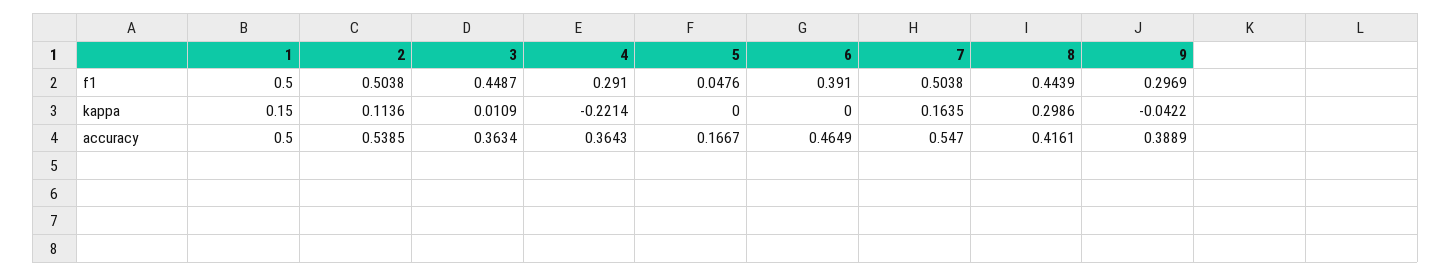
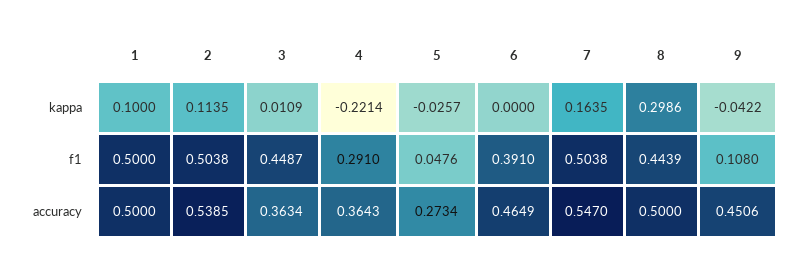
  {
    "1": {
      "f1": 0.5,
-     "kappa": 0.15,
+     "kappa": 0.1,
      "accuracy": 0.5
    },
    "2": {
      "f1": 0.5038,
-     "kappa": 0.1136,
+     "kappa": 0.1135,
      "accuracy": 0.5385
    },
    "3": {
      "f1": 0.4487,
      "kappa": 0.0109,
      "accuracy": 0.3634
    },
    "4": {
      "f1": 0.291,
      "kappa": -0.2214,
      "accuracy": 0.3643
    },
    "5": {
      "f1": 0.0476,
-     "kappa": 0,
+     "kappa": -0.0257,
-     "accuracy": 0.1667
+     "accuracy": 0.2734
    },
    "6": {
      "f1": 0.391,
      "kappa": 0,
      "accuracy": 0.4649
    },
    "7": {
      "f1": 0.5038,
      "kappa": 0.1635,
      "accuracy": 0.547
    },
    "8": {
      "f1": 0.4439,
      "kappa": 0.2986,
-     "accuracy": 0.4161
+     "accuracy": 0.5
    },
    "9": {
-     "f1": 0.2969,
+     "f1": 0.108,
      "kappa": -0.0422,
-     "accuracy": 0.3889
+     "accuracy": 0.4506
    }
  }

